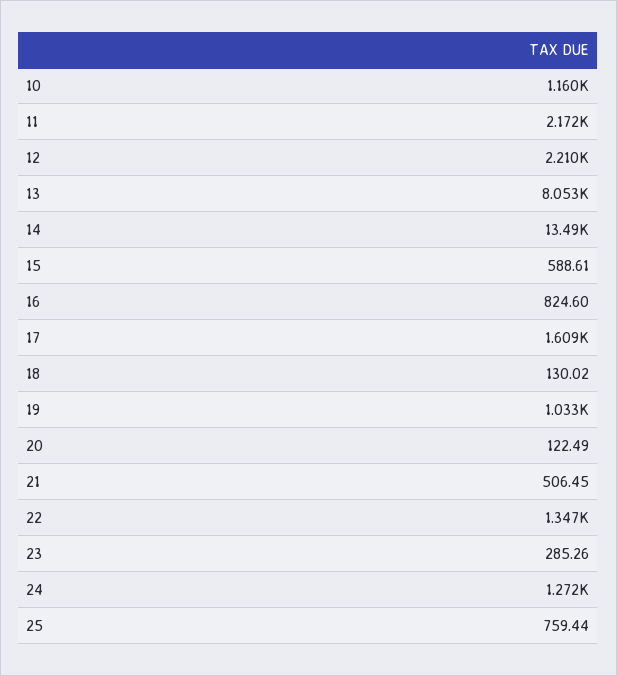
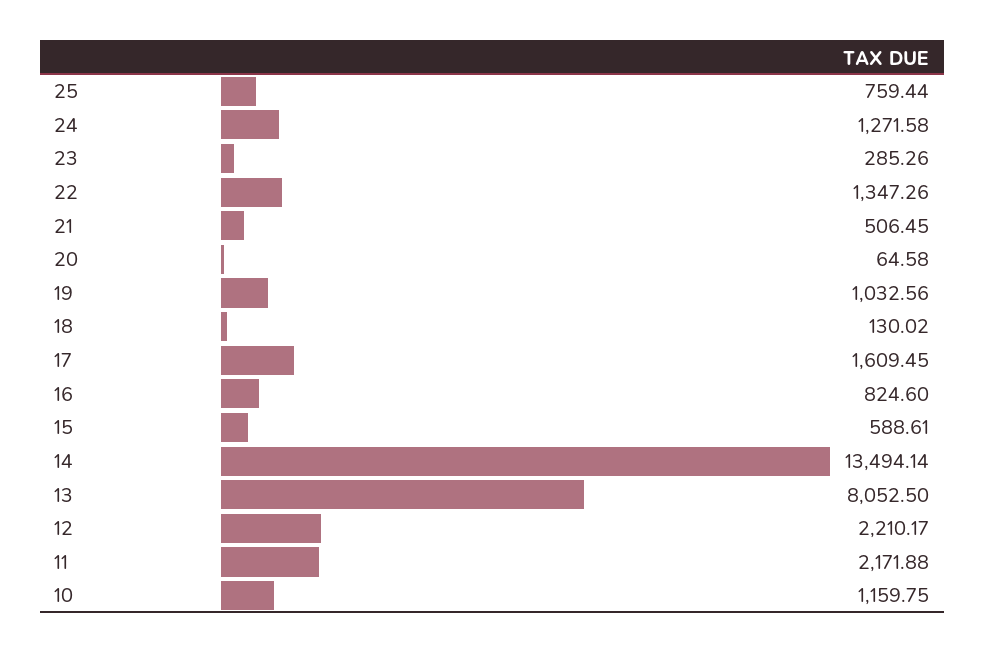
  {
    "10": 1159.75,
    "11": 2171.88,
    "12": 2210.17,
    "13": 8052.5,
    "14": 13494.14,
    "15": 588.61,
    "16": 824.6,
    "17": 1609.45,
    "18": 130.02,
    "19": 1032.56,
-   "20": 122.49,
+   "20": 64.58,
    "21": 506.45,
    "22": 1347.26,
    "23": 285.26,
    "24": 1271.58,
    "25": 759.44
  }

